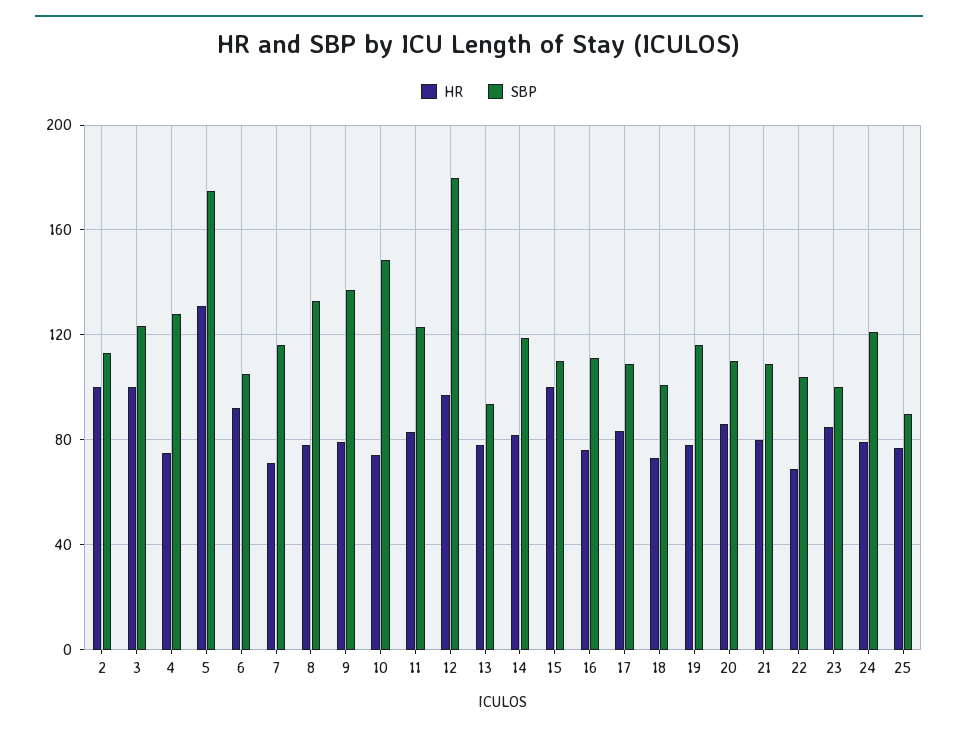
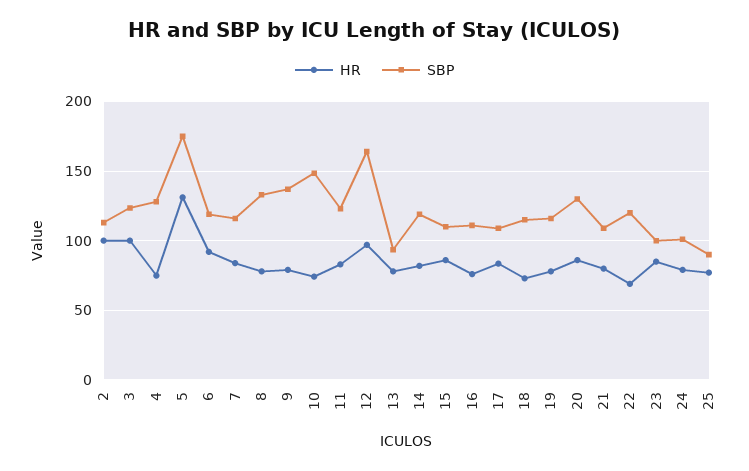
  {
    "HR": {
      "2": 100,
      "3": 100,
      "4": 75,
      "5": 130,
      "6": 90,
-     "7": 70,
+     "7": 85,
      "8": 80,
      "9": 80,
      "10": 75,
      "11": 85,
      "12": 95,
      "13": 80,
      "14": 80,
-     "15": 100,
+     "15": 85,
      "16": 75,
      "17": 85,
      "18": 75,
      "19": 80,
      "20": 85,
      "21": 80,
      "22": 70,
      "23": 85,
      "24": 80,
      "25": 75
    },
    "SBP": {
      "2": 115,
      "3": 125,
      "4": 130,
      "5": 175,
-     "6": 105,
+     "6": 120,
      "7": 115,
      "8": 135,
      "9": 135,
      "10": 150,
      "11": 125,
-     "12": 180,
+     "12": 165,
      "13": 95,
      "14": 120,
      "15": 110,
      "16": 110,
      "17": 110,
-     "18": 100,
+     "18": 115,
      "19": 115,
-     "20": 110,
+     "20": 130,
      "21": 110,
-     "22": 105,
+     "22": 120,
      "23": 100,
-     "24": 120,
+     "24": 100,
      "25": 90
    }
  }

